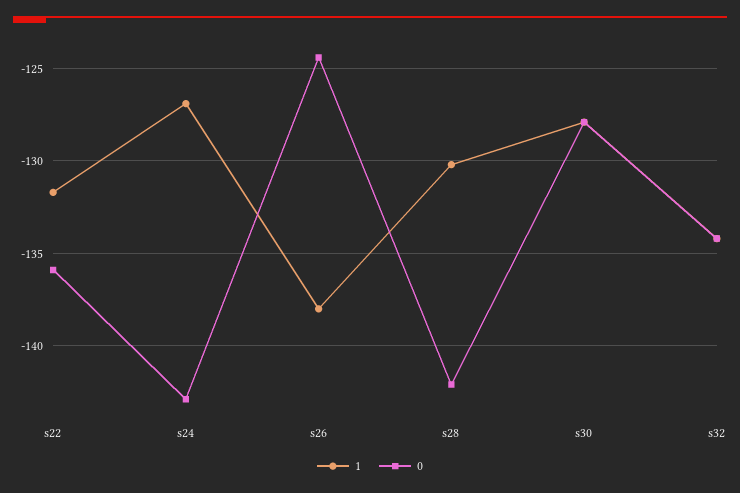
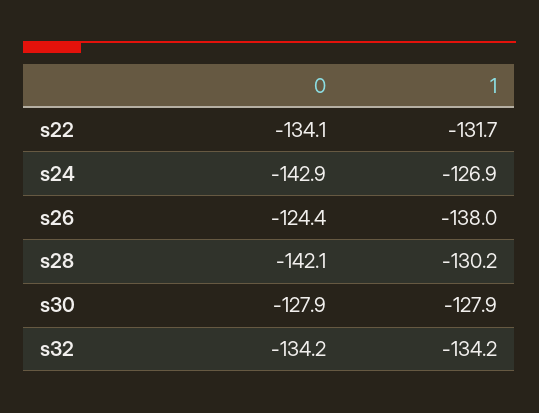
  {
    "1": {
      "s22": -131.7,
      "s24": -126.9,
      "s26": -138,
      "s28": -130.2,
      "s30": -127.9,
      "s32": -134.2
    },
    "0": {
-     "s22": -136,
+     "s22": -134.1,
      "s24": -142.9,
      "s26": -124.4,
      "s28": -142.1,
      "s30": -127.9,
      "s32": -134.2
    }
  }

